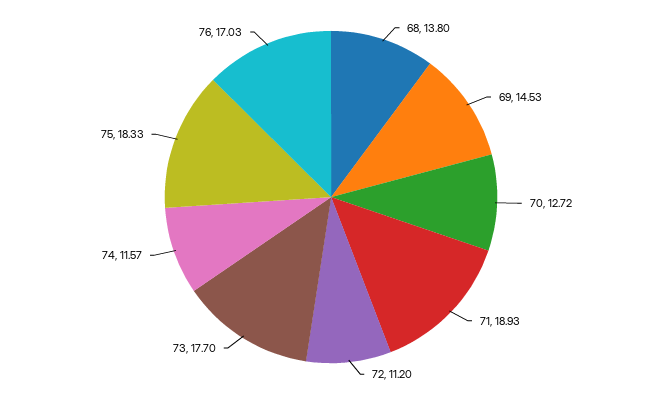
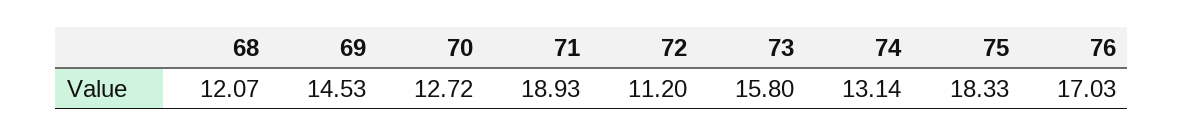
  {
-   "68": 13.8,
+   "68": 12.07,
    "69": 14.53,
    "70": 12.72,
    "71": 18.93,
    "72": 11.2,
-   "73": 17.7,
+   "73": 15.8,
-   "74": 11.57,
+   "74": 13.14,
    "75": 18.33,
    "76": 17.03
  }

